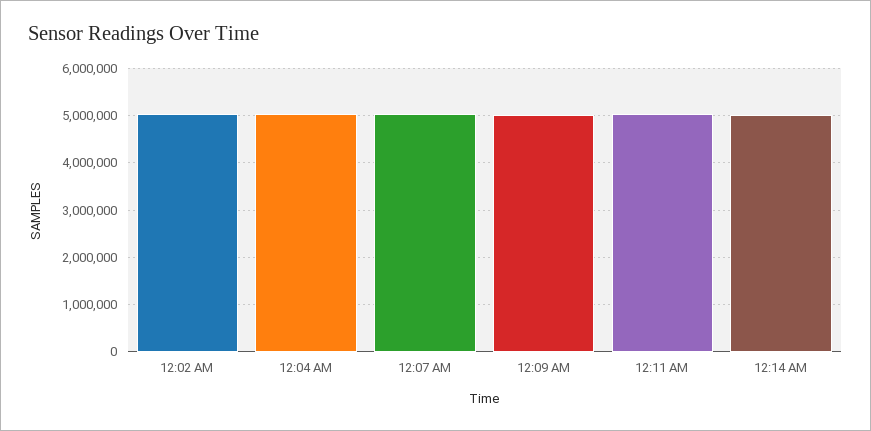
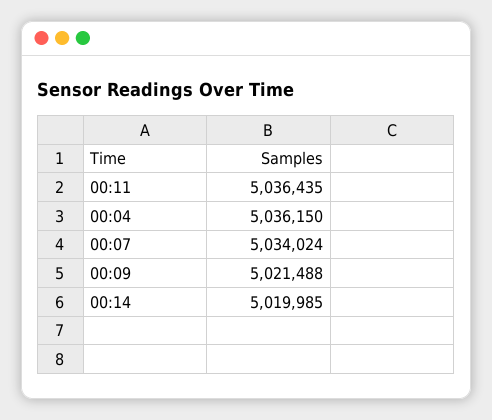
  {
-   "12:02 AM": 5000000,
    "12:04 AM": 5036150,
    "12:07 AM": 5034024,
    "12:09 AM": 5021488,
    "12:11 AM": 5036435,
    "12:14 AM": 5019985
  }

